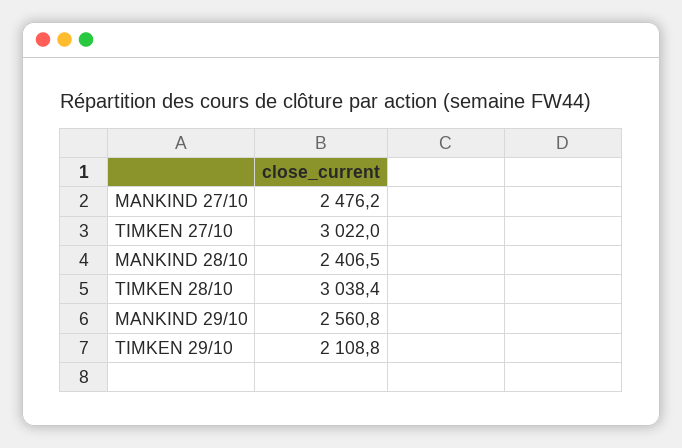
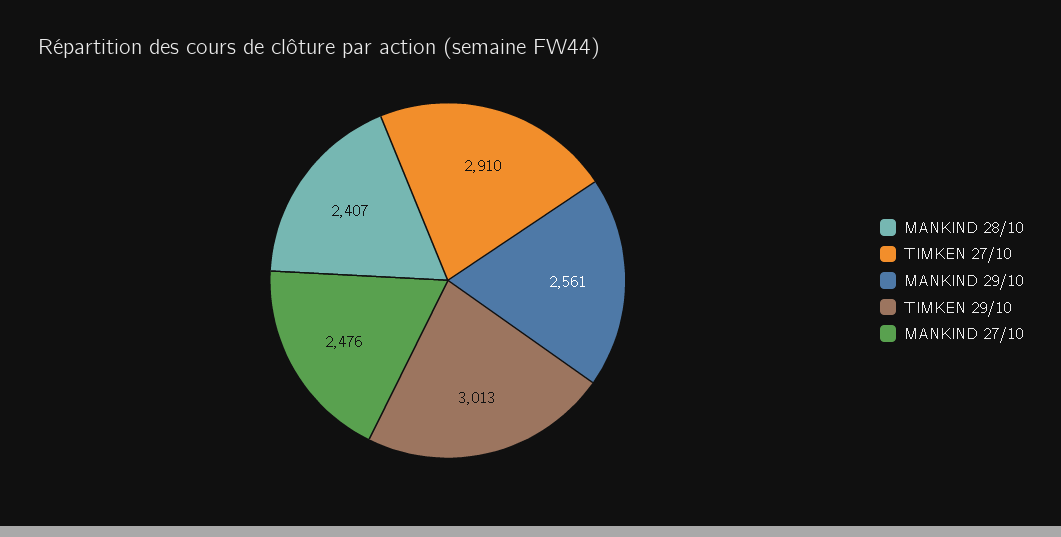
  {
    "MANKIND 27/10": 2476.2,
-   "TIMKEN 27/10": 3022,
+   "TIMKEN 27/10": 2910,
    "MANKIND 28/10": 2406.5,
-   "TIMKEN 28/10": 3038.4,
    "MANKIND 29/10": 2560.8,
-   "TIMKEN 29/10": 2108.8
+   "TIMKEN 29/10": 3013
  }

